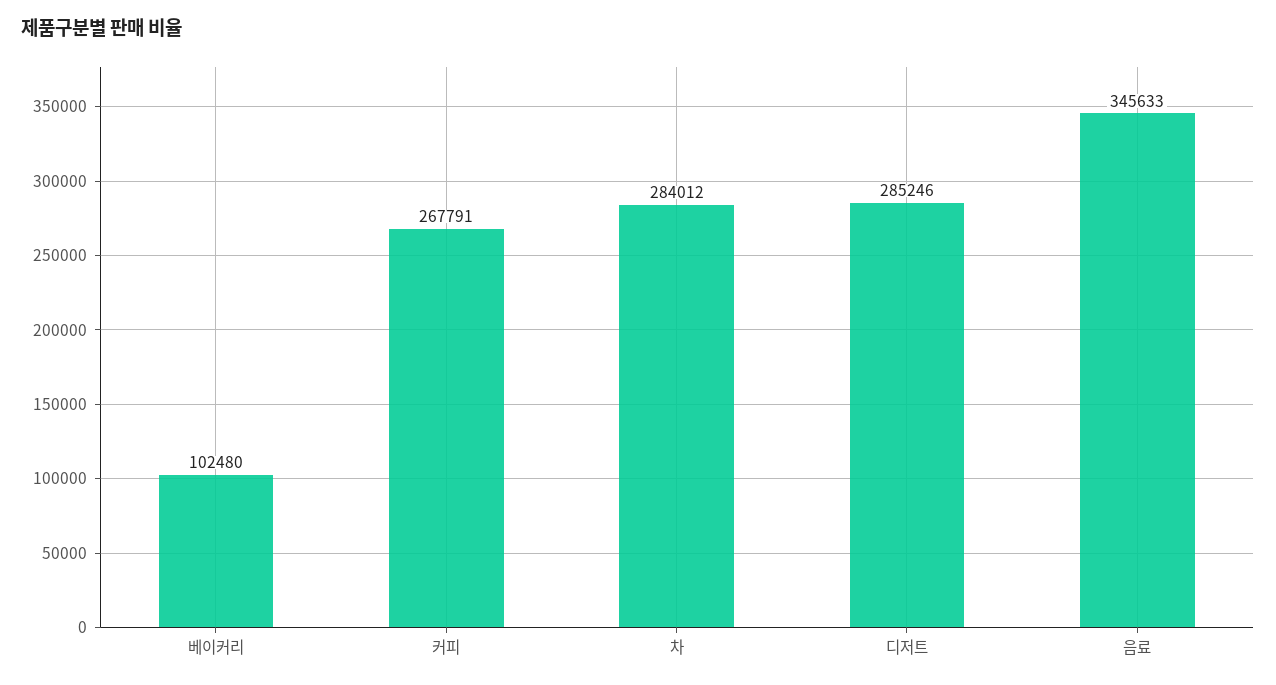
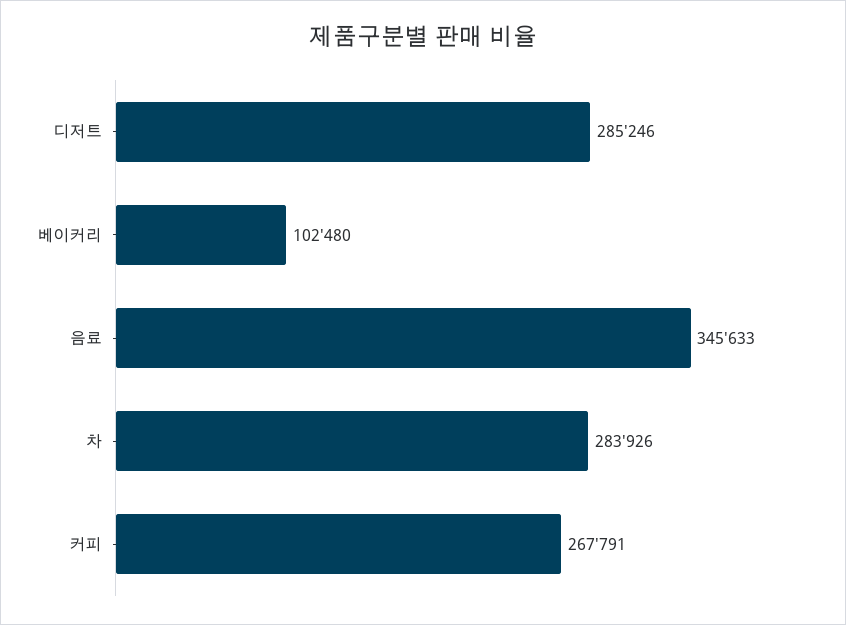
  {
    "베이커리": 102480,
    "커피": 267791,
-   "차": 284012,
+   "차": 283926,
    "디저트": 285246,
    "음료": 345633
  }

